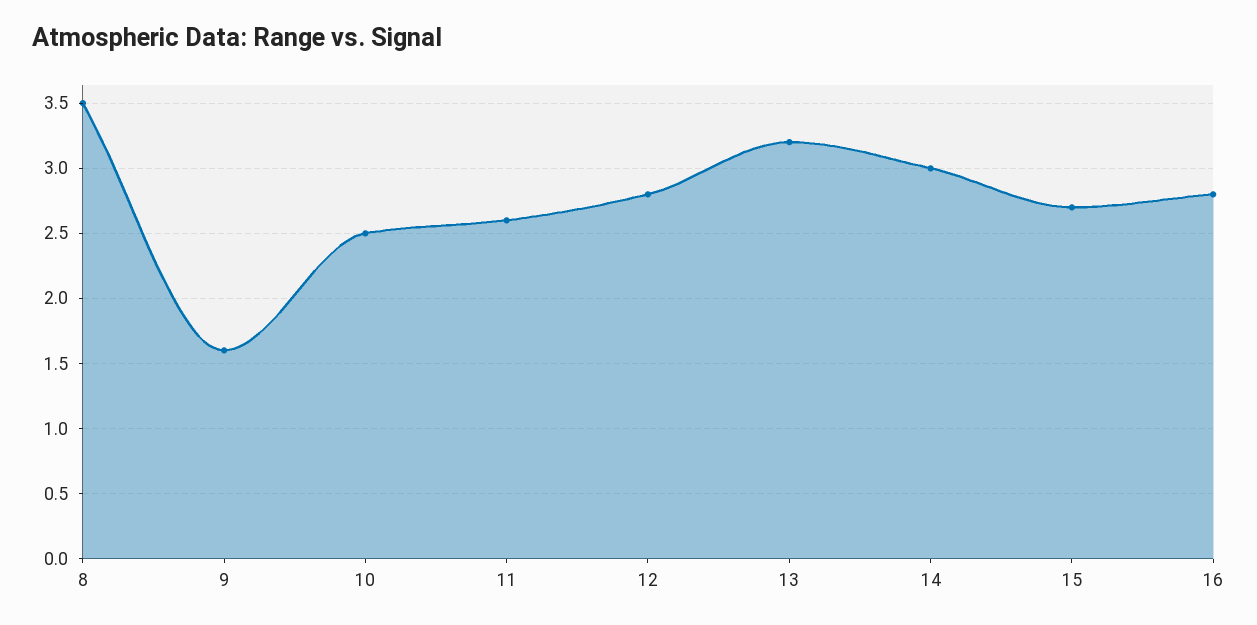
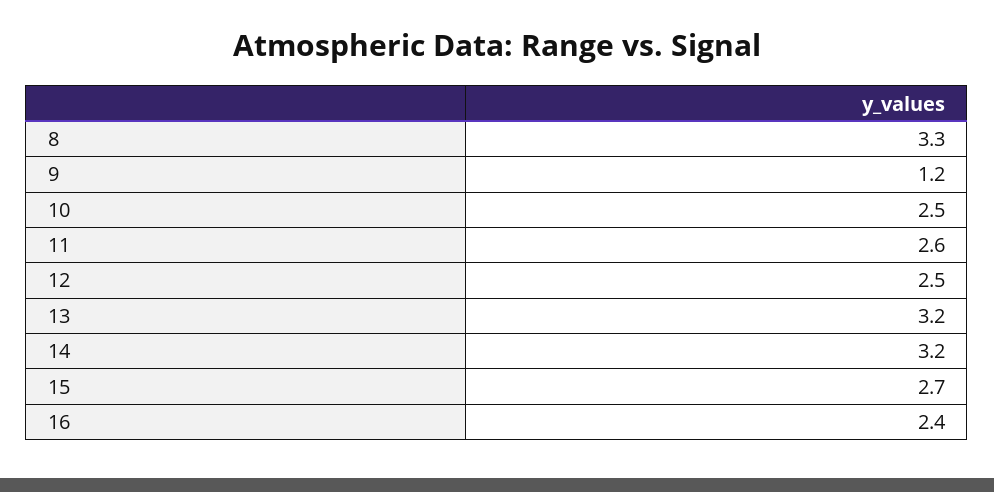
  {
-   "8": 3.5,
+   "8": 3.3,
-   "9": 1.6,
+   "9": 1.2,
    "10": 2.5,
    "11": 2.6,
-   "12": 2.8,
+   "12": 2.5,
    "13": 3.2,
-   "14": 3,
+   "14": 3.2,
    "15": 2.7,
-   "16": 2.8
+   "16": 2.4
  }

